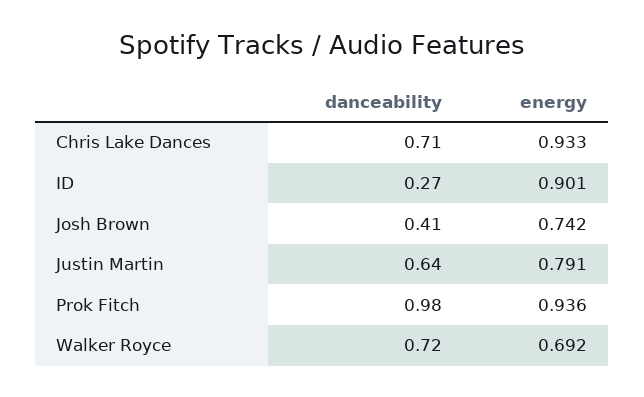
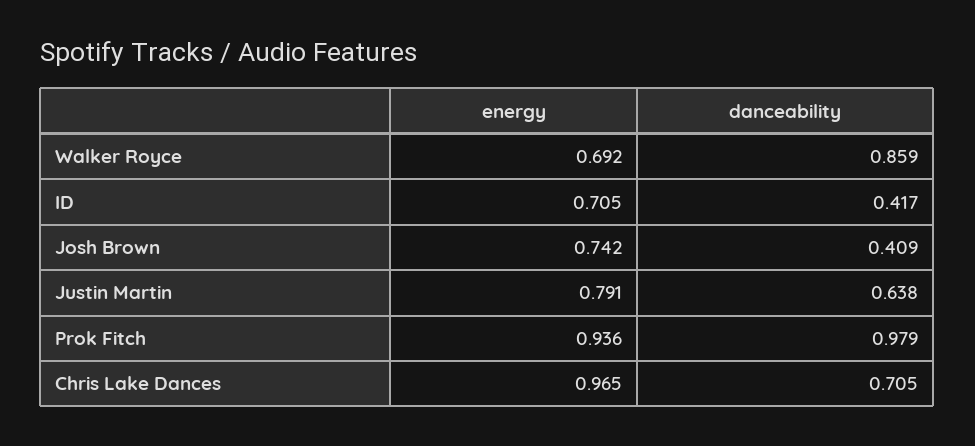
  {
    "danceability": {
      "Chris Lake Dances": 0.705,
-     "ID": 0.27,
+     "ID": 0.417,
      "Josh Brown": 0.409,
      "Justin Martin": 0.638,
      "Prok Fitch": 0.979,
-     "Walker Royce": 0.72
+     "Walker Royce": 0.859
    },
    "energy": {
-     "Chris Lake Dances": 0.933,
+     "Chris Lake Dances": 0.965,
-     "ID": 0.901,
+     "ID": 0.705,
      "Josh Brown": 0.742,
      "Justin Martin": 0.791,
      "Prok Fitch": 0.936,
      "Walker Royce": 0.692
    }
  }

